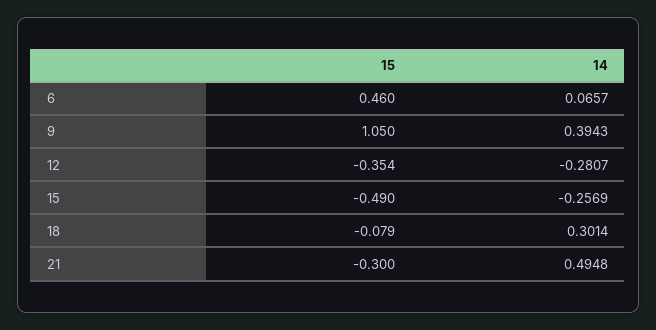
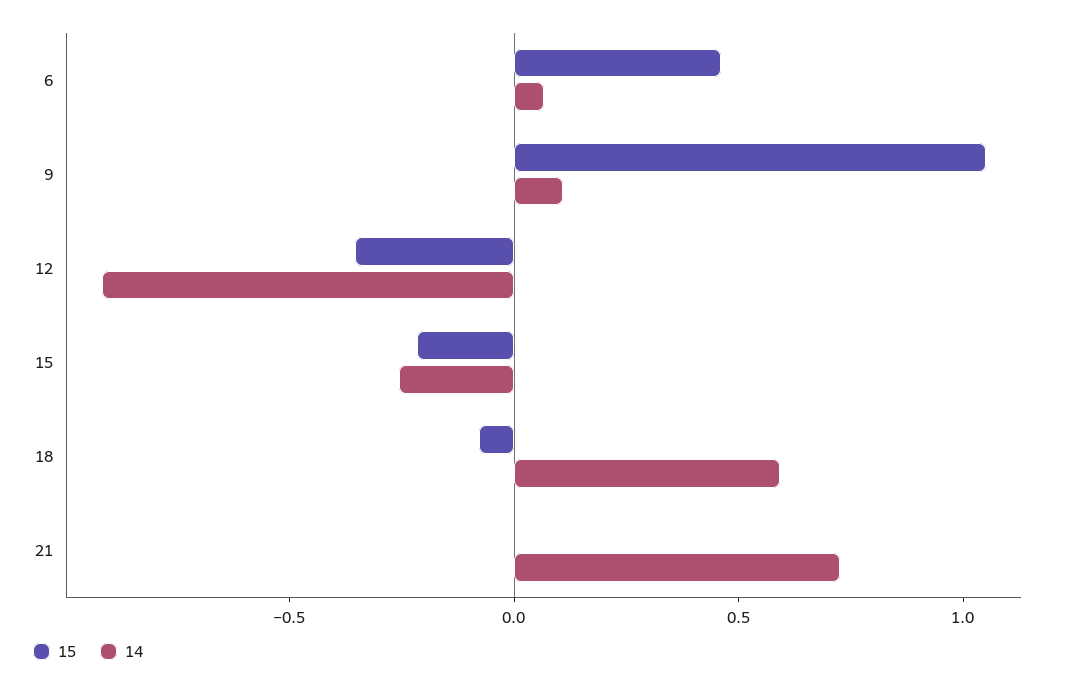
  {
    "15": {
      "6": 0.46,
      "9": 1.05,
      "12": -0.354,
-     "15": -0.49,
+     "15": -0.2,
      "18": -0.079,
-     "21": -0.3
+     "21": 0
    },
    "14": {
      "6": 0.0657,
-     "9": 0.3943,
+     "9": 0.1,
-     "12": -0.2807,
+     "12": -0.9,
      "15": -0.2569,
-     "18": 0.3014,
+     "18": 0.6,
-     "21": 0.4948
+     "21": 0.7
    }
  }

